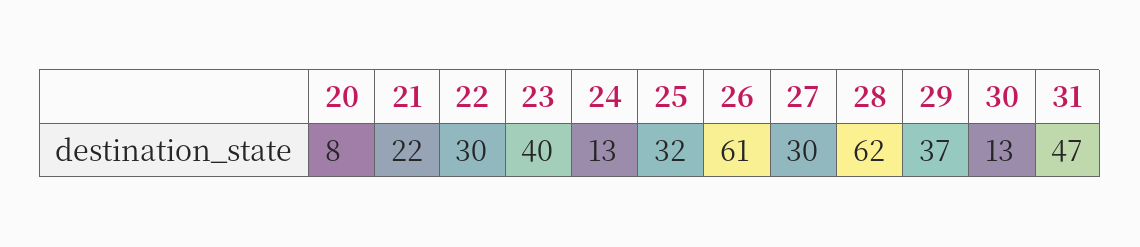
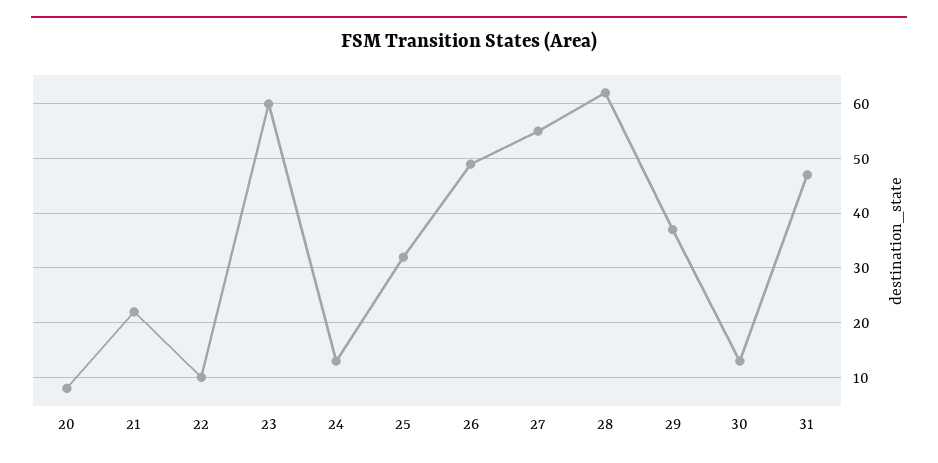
  {
    "20": 8,
    "21": 22,
-   "22": 30,
+   "22": 10,
-   "23": 40,
+   "23": 60,
    "24": 13,
    "25": 32,
-   "26": 61,
+   "26": 50,
-   "27": 30,
+   "27": 55,
    "28": 62,
    "29": 37,
    "30": 13,
    "31": 47
  }

